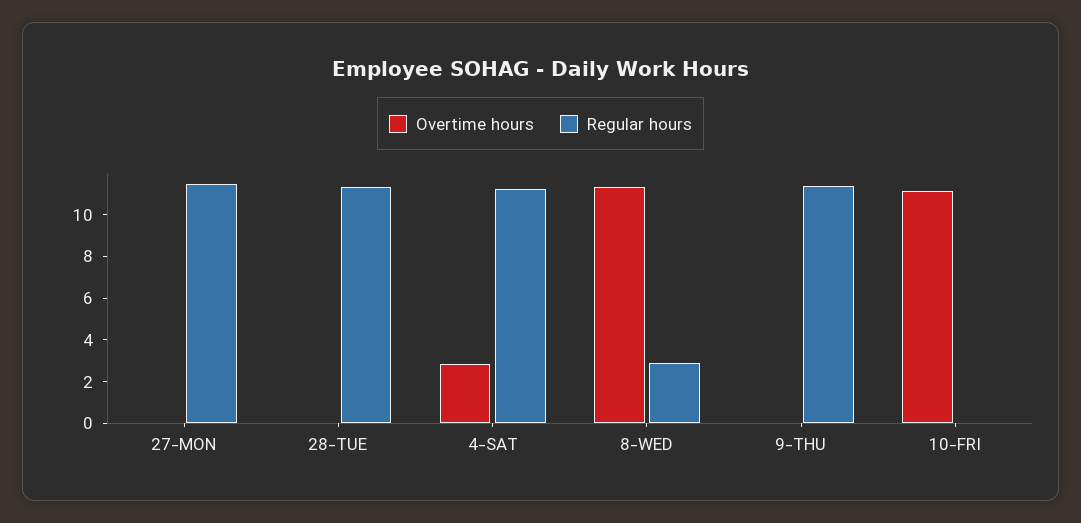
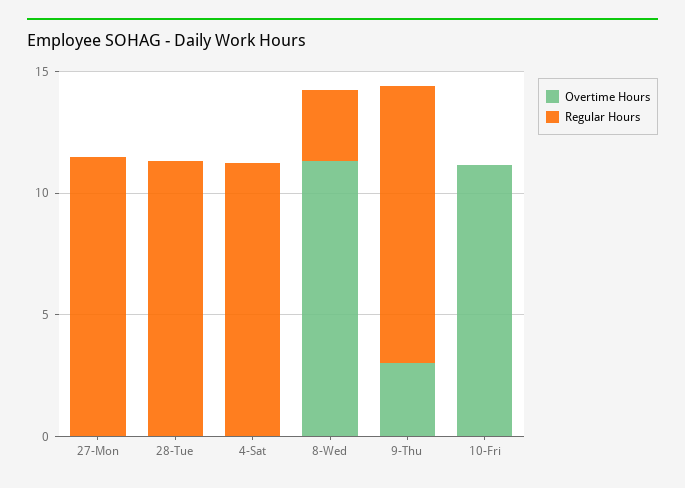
  {
    "Overtime hours": {
      "27-MON": 0,
      "28-TUE": 0,
-     "4-SAT": 3,
+     "4-SAT": 0,
      "8-WED": 11.5,
-     "9-THU": 0,
+     "9-THU": 3,
      "10-FRI": 11
    },
    "Regular hours": {
      "27-MON": 11.5,
      "28-TUE": 11.5,
      "4-SAT": 11,
      "8-WED": 3,
      "9-THU": 11.5,
      "10-FRI": 0
    }
  }

